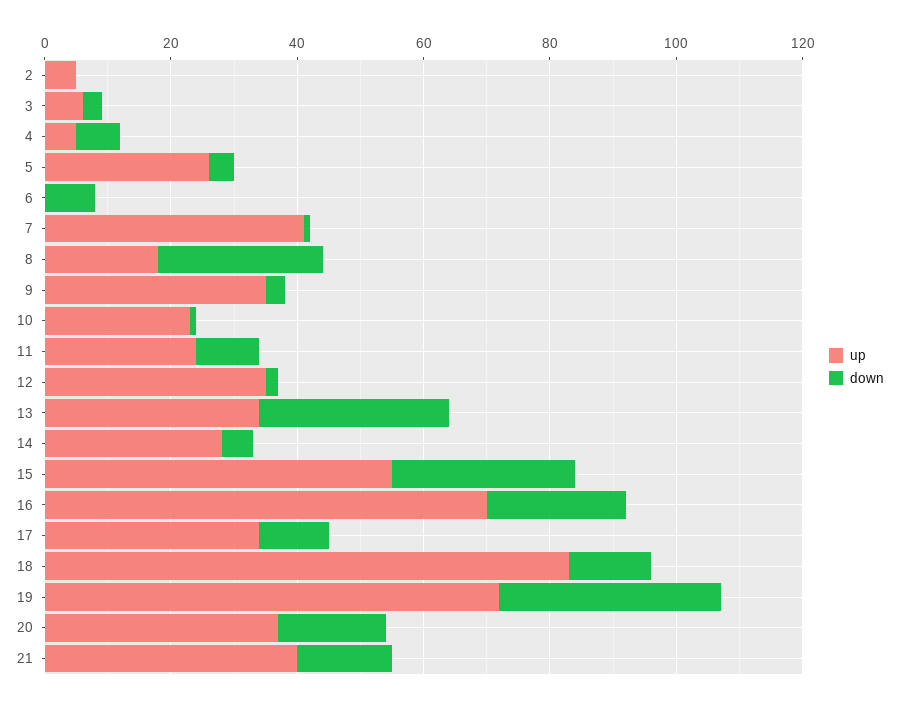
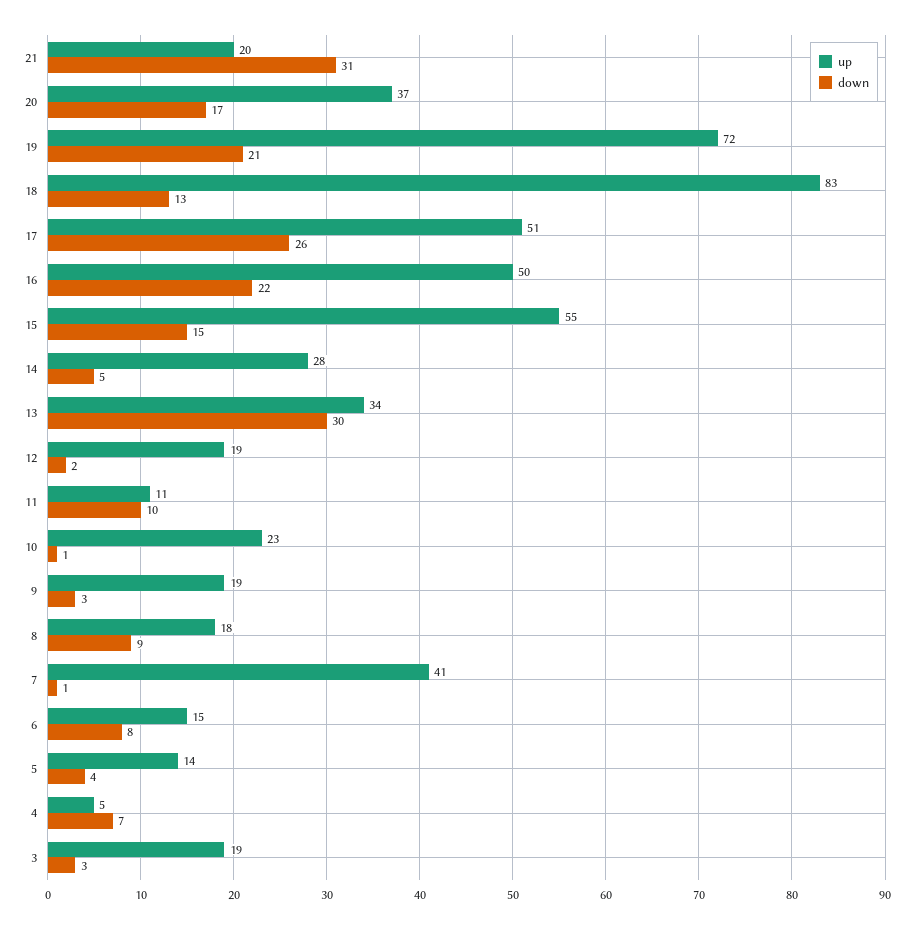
  {
    "up": {
-     "2": 5,
-     "3": 5,
+     "3": 19,
      "4": 5,
-     "5": 25,
+     "5": 14,
-     "6": 0,
+     "6": 15,
      "7": 41,
      "8": 18,
-     "9": 35,
+     "9": 19,
      "10": 23,
-     "11": 25,
+     "11": 11,
-     "12": 35,
+     "12": 19,
      "13": 34,
      "14": 28,
      "15": 55,
-     "16": 70,
+     "16": 50,
-     "17": 35,
+     "17": 51,
      "18": 83,
      "19": 72,
      "20": 37,
-     "21": 40
+     "21": 20
    },
    "down": {
-     "2": 0,
      "3": 3,
      "4": 7,
      "5": 4,
      "6": 8,
      "7": 1,
-     "8": 25,
+     "8": 9,
      "9": 3,
      "10": 1,
      "11": 10,
      "12": 2,
      "13": 30,
      "14": 5,
-     "15": 30,
+     "15": 15,
      "16": 22,
-     "17": 10,
+     "17": 26,
      "18": 13,
-     "19": 35,
+     "19": 21,
      "20": 17,
-     "21": 15
+     "21": 31
    }
  }

